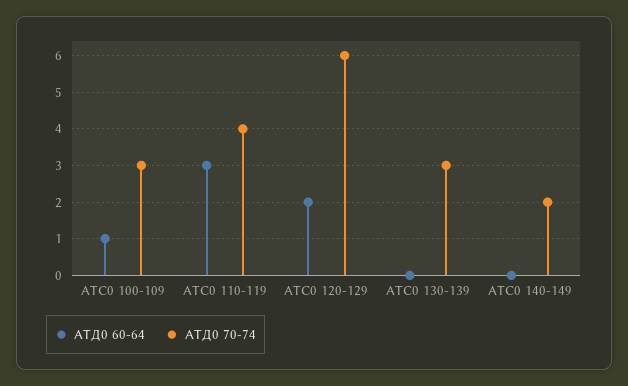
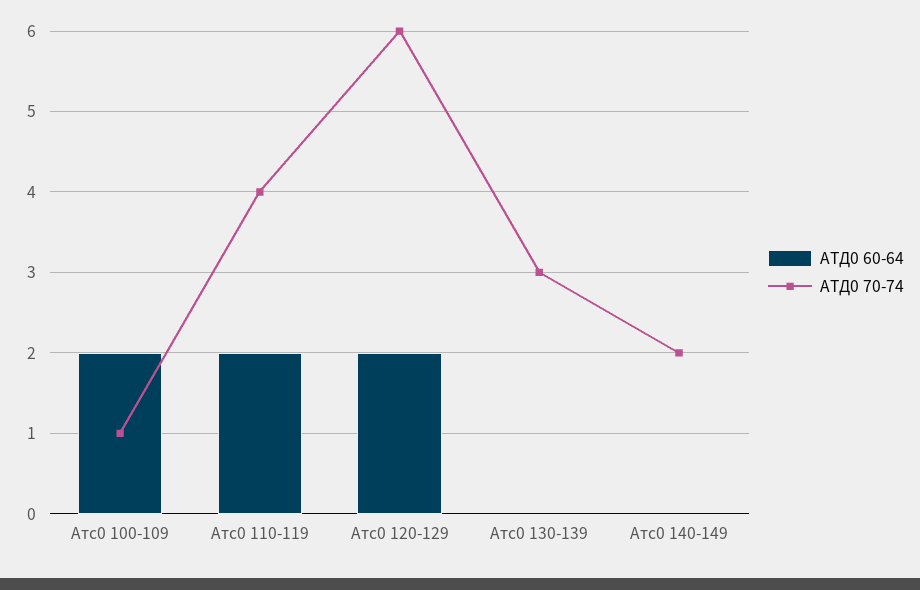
  {
    "АТД0 60-64": {
-     "АТС0 100-109": 1,
+     "АТС0 100-109": 2,
-     "АТС0 110-119": 3,
+     "АТС0 110-119": 2,
      "АТС0 120-129": 2,
      "АТС0 130-139": 0,
      "АТС0 140-149": 0
    },
    "АТД0 70-74": {
-     "АТС0 100-109": 3,
+     "АТС0 100-109": 1,
      "АТС0 110-119": 4,
      "АТС0 120-129": 6,
      "АТС0 130-139": 3,
      "АТС0 140-149": 2
    }
  }

